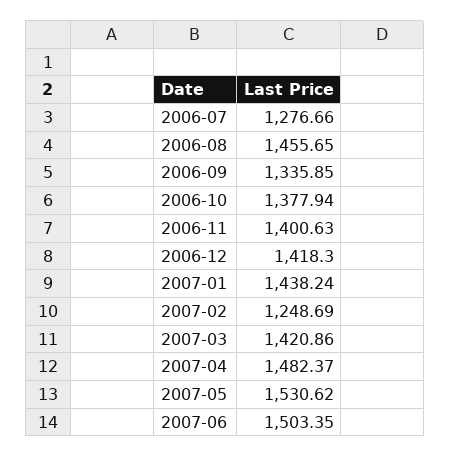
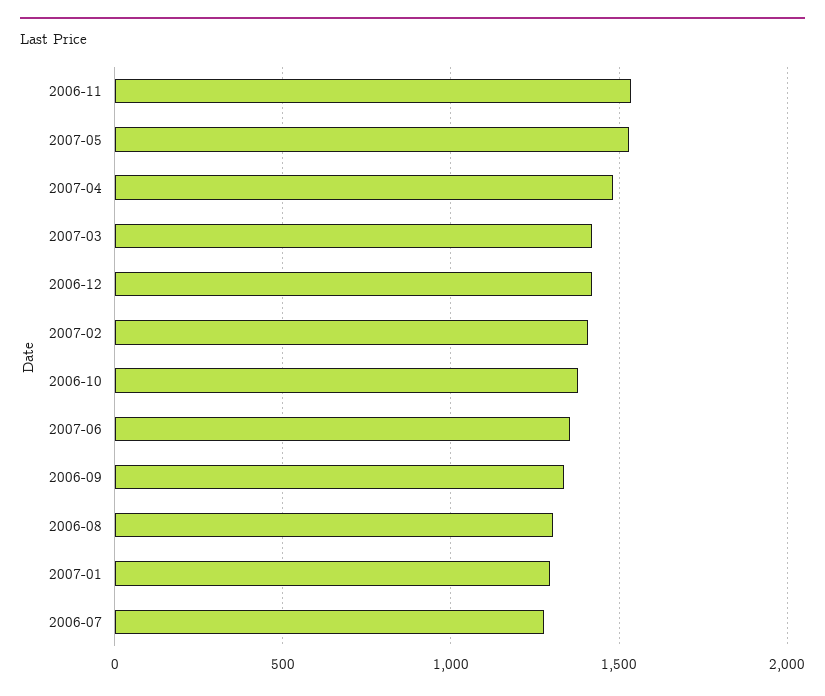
  {
    "2006-07": 1276.66,
-   "2006-08": 1455.65,
+   "2006-08": 1300,
    "2006-09": 1335.85,
    "2006-10": 1377.94,
-   "2006-11": 1400.63,
+   "2006-11": 1550,
    "2006-12": 1418.3,
-   "2007-01": 1438.24,
+   "2007-01": 1300,
-   "2007-02": 1248.69,
+   "2007-02": 1400,
    "2007-03": 1420.86,
    "2007-04": 1482.37,
    "2007-05": 1530.62,
-   "2007-06": 1503.35
+   "2007-06": 1350
  }

